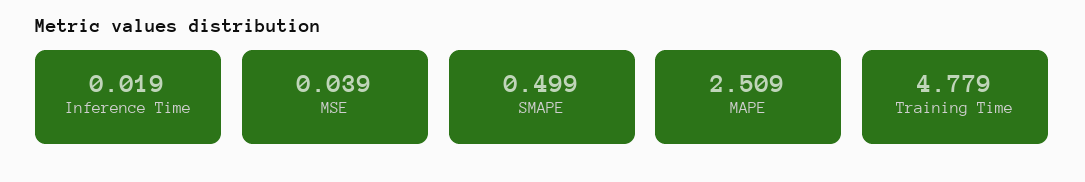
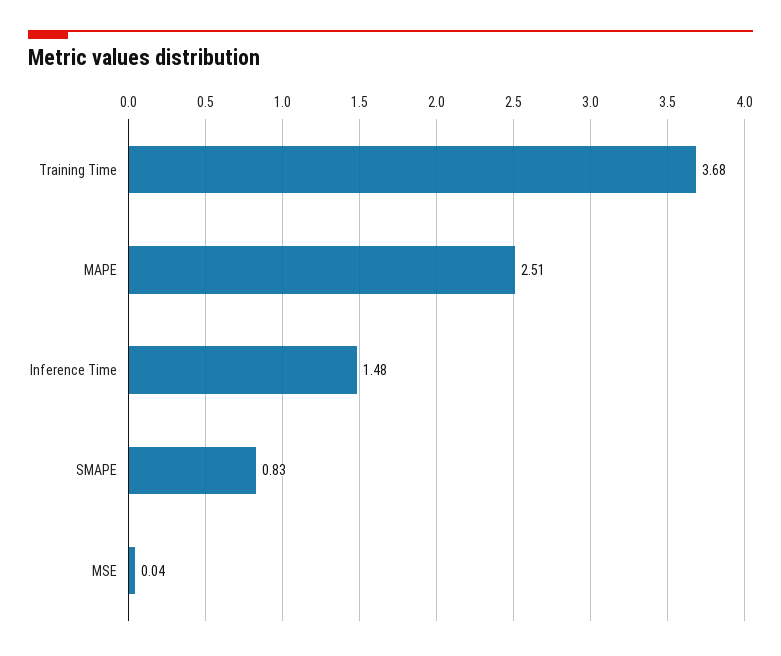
  {
-   "Inference Time": 0.019,
+   "Inference Time": 1.48,
    "MSE": 0.039,
-   "SMAPE": 0.499,
+   "SMAPE": 0.83,
    "MAPE": 2.509,
-   "Training Time": 4.779
+   "Training Time": 3.68
  }

